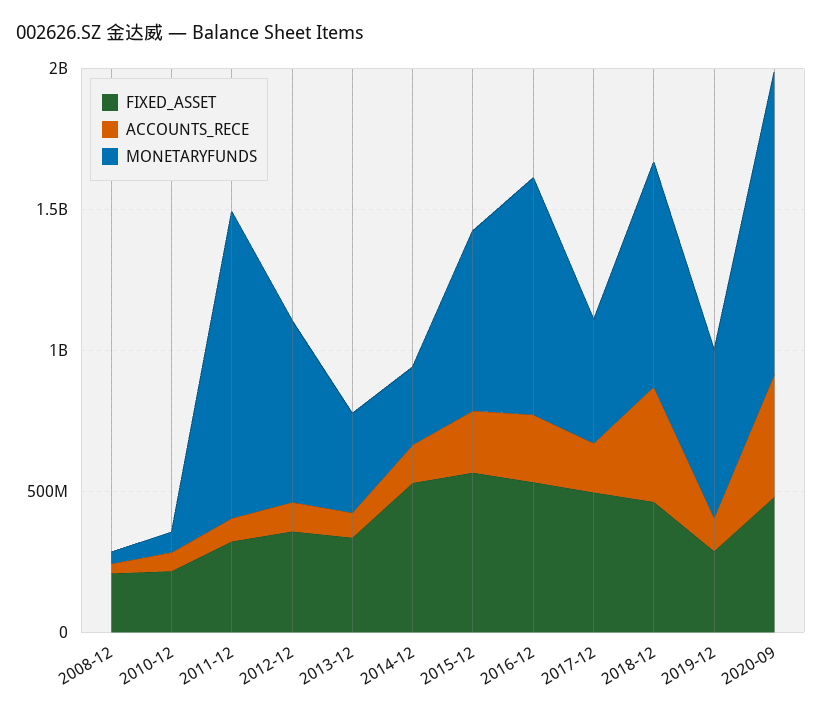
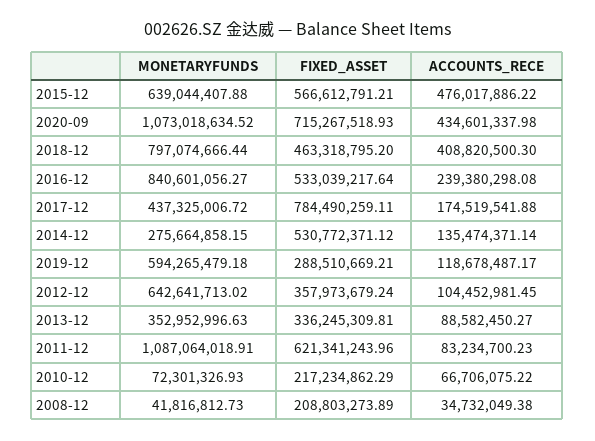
  {
    "FIXED_ASSET": {
      "2008-12": 208803273.89,
      "2010-12": 217234862.29,
-     "2011-12": 300000000,
+     "2011-12": 621341243.96,
      "2012-12": 357973679.24,
      "2013-12": 336245309.81,
      "2014-12": 530772371.12,
      "2015-12": 566612791.21,
      "2016-12": 533039217.64,
-     "2017-12": 500000000,
+     "2017-12": 784490259.11,
      "2018-12": 463318795.2,
      "2019-12": 288510669.21,
-     "2020-09": 500000000
+     "2020-09": 715267518.93
    },
    "ACCOUNTS_RECE": {
      "2008-12": 34732049.38,
      "2010-12": 66706075.22,
      "2011-12": 83234700.23,
      "2012-12": 104452981.45,
      "2013-12": 88582450.27,
      "2014-12": 135474371.14,
-     "2015-12": 200000000,
+     "2015-12": 476017886.22,
      "2016-12": 239380298.08,
      "2017-12": 174519541.88,
      "2018-12": 408820500.3,
      "2019-12": 118678487.17,
      "2020-09": 434601337.98
    },
    "MONETARYFUNDS": {
      "2008-12": 41816812.73,
      "2010-12": 72301326.93,
      "2011-12": 1087064018.91,
      "2012-12": 642641713.02,
      "2013-12": 352952996.63,
      "2014-12": 275664858.15,
      "2015-12": 639044407.88,
      "2016-12": 840601056.27,
      "2017-12": 437325006.72,
      "2018-12": 797074666.44,
      "2019-12": 594265479.18,
      "2020-09": 1073018634.52
    }
  }

